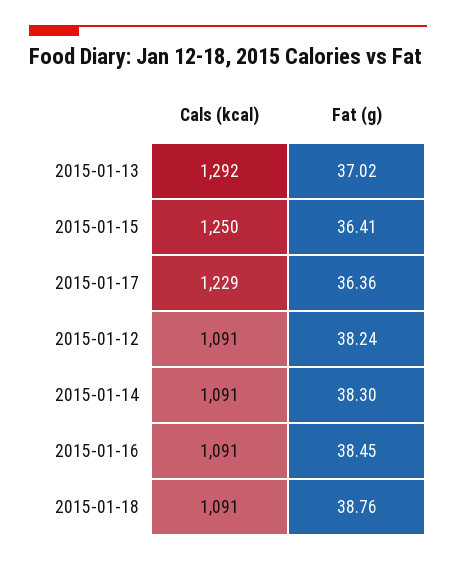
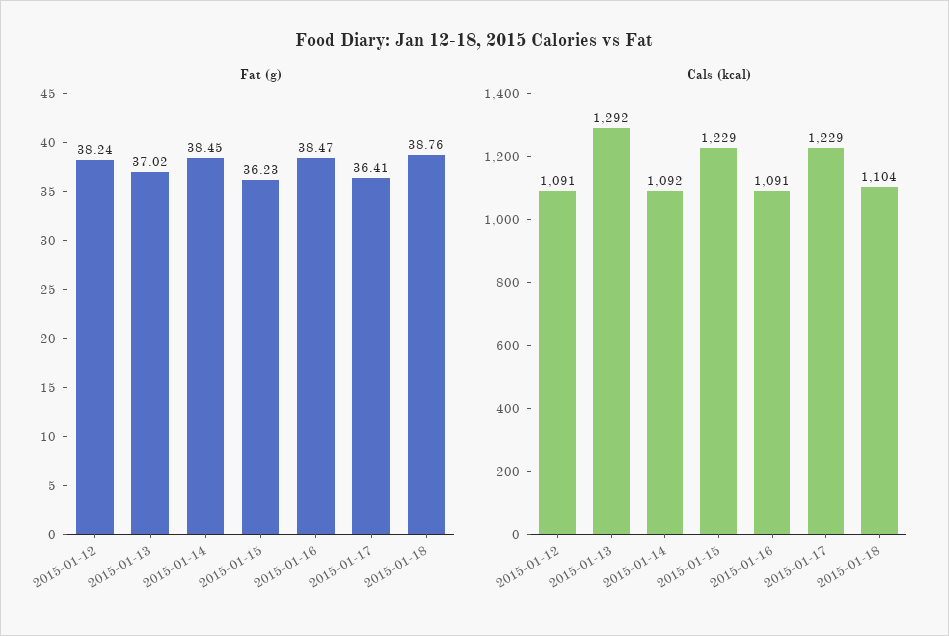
  {
    "Cals (kcal)": {
      "2015-01-13": 1292,
-     "2015-01-15": 1250,
+     "2015-01-15": 1229,
      "2015-01-17": 1229,
      "2015-01-12": 1091,
-     "2015-01-14": 1091,
+     "2015-01-14": 1092,
      "2015-01-16": 1091,
-     "2015-01-18": 1091
+     "2015-01-18": 1104
    },
    "Fat (g)": {
      "2015-01-13": 37.02,
-     "2015-01-15": 36.41,
+     "2015-01-15": 36.23,
-     "2015-01-17": 36.36,
+     "2015-01-17": 36.41,
      "2015-01-12": 38.24,
-     "2015-01-14": 38.3,
+     "2015-01-14": 38.45,
-     "2015-01-16": 38.45,
+     "2015-01-16": 38.47,
      "2015-01-18": 38.76
    }
  }

